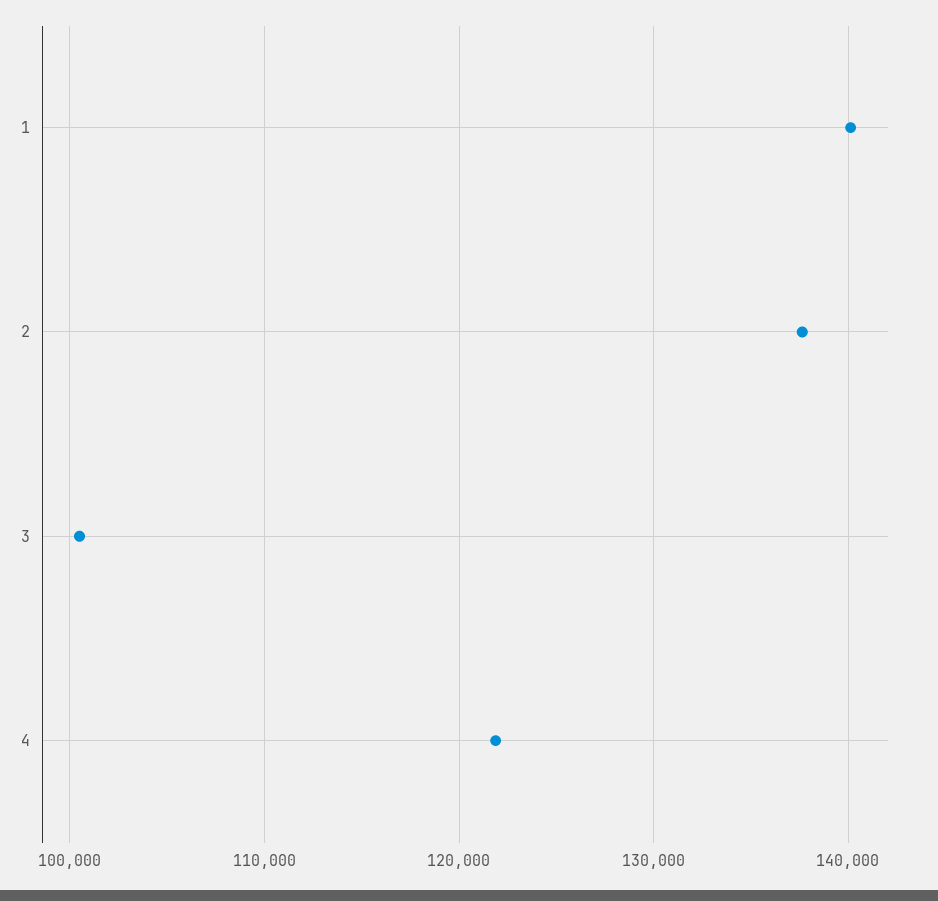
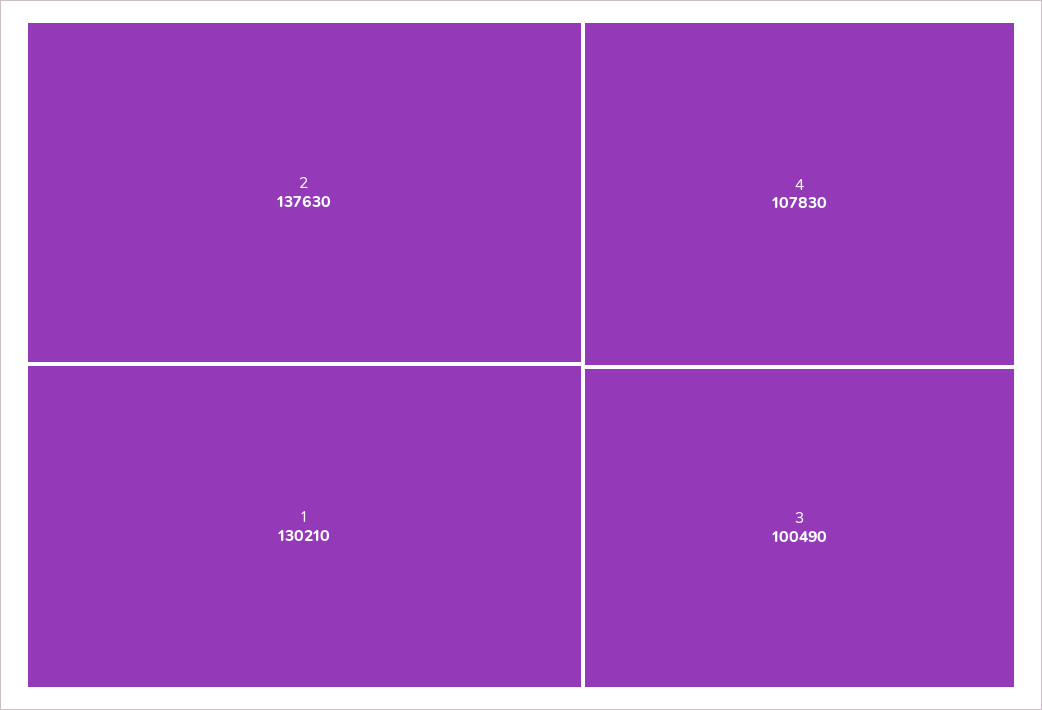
  {
-   "1": 140000,
+   "1": 130210,
    "2": 137630,
    "3": 100490,
-   "4": 122000
+   "4": 107830
  }

